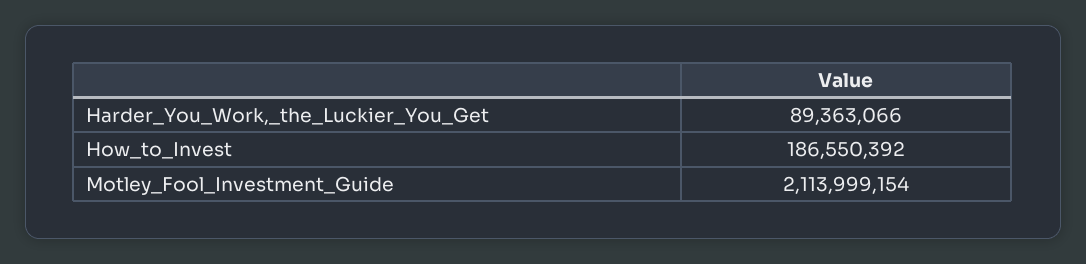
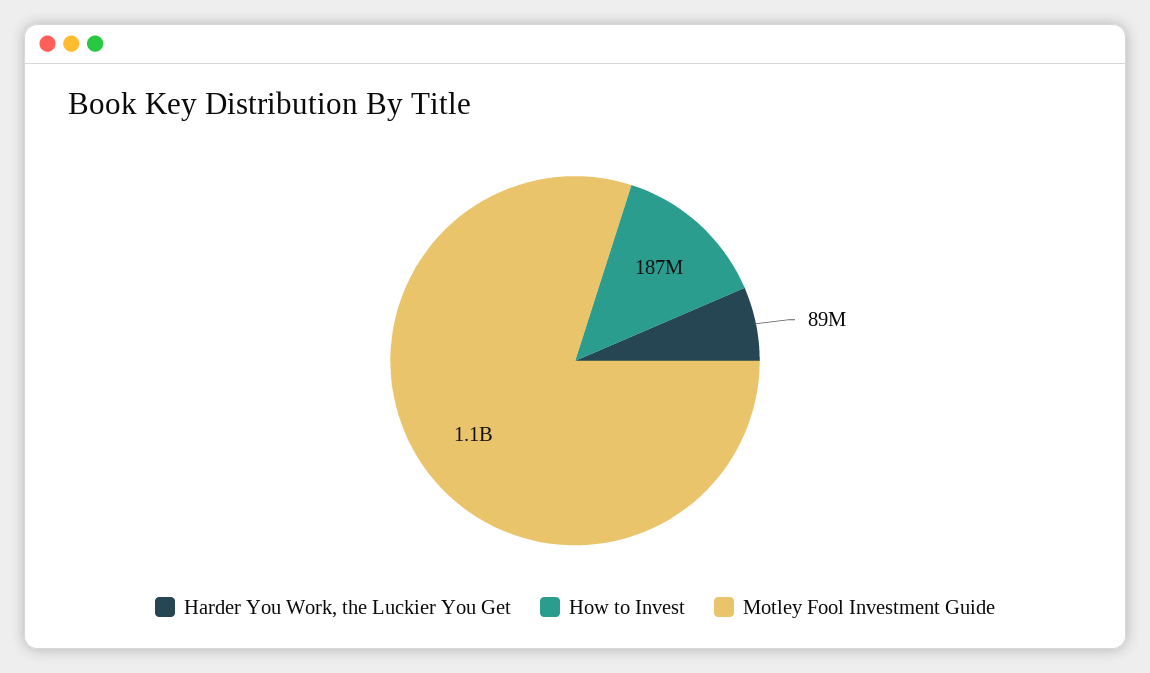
  {
    "Harder_You_Work,_the_Luckier_You_Get": 89363066,
    "How_to_Invest": 186550392,
-   "Motley_Fool_Investment_Guide": 2113999154
+   "Motley_Fool_Investment_Guide": 1100000000
  }

